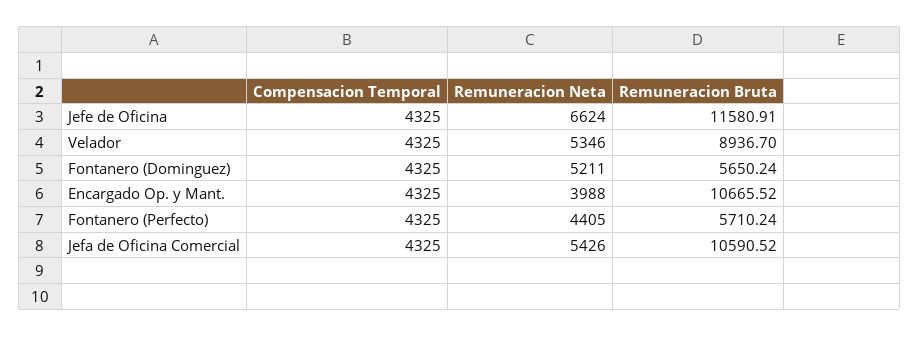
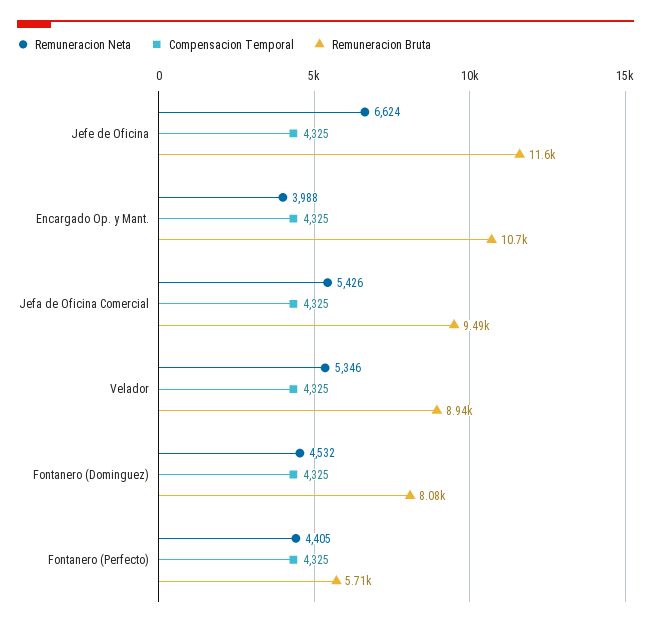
  {
    "Compensacion Temporal": {
      "Jefe de Oficina": 4325,
      "Velador": 4325,
      "Fontanero (Dominguez)": 4325,
      "Encargado Op. y Mant.": 4325,
      "Fontanero (Perfecto)": 4325,
      "Jefa de Oficina Comercial": 4325
    },
    "Remuneracion Neta": {
      "Jefe de Oficina": 6624,
      "Velador": 5346,
-     "Fontanero (Dominguez)": 5211,
+     "Fontanero (Dominguez)": 4532,
      "Encargado Op. y Mant.": 3988,
      "Fontanero (Perfecto)": 4405,
      "Jefa de Oficina Comercial": 5426
    },
    "Remuneracion Bruta": {
      "Jefe de Oficina": 11580.91,
      "Velador": 8936.7,
-     "Fontanero (Dominguez)": 5650.24,
+     "Fontanero (Dominguez)": 8080,
      "Encargado Op. y Mant.": 10665.52,
      "Fontanero (Perfecto)": 5710.24,
-     "Jefa de Oficina Comercial": 10590.52
+     "Jefa de Oficina Comercial": 9490
    }
  }

